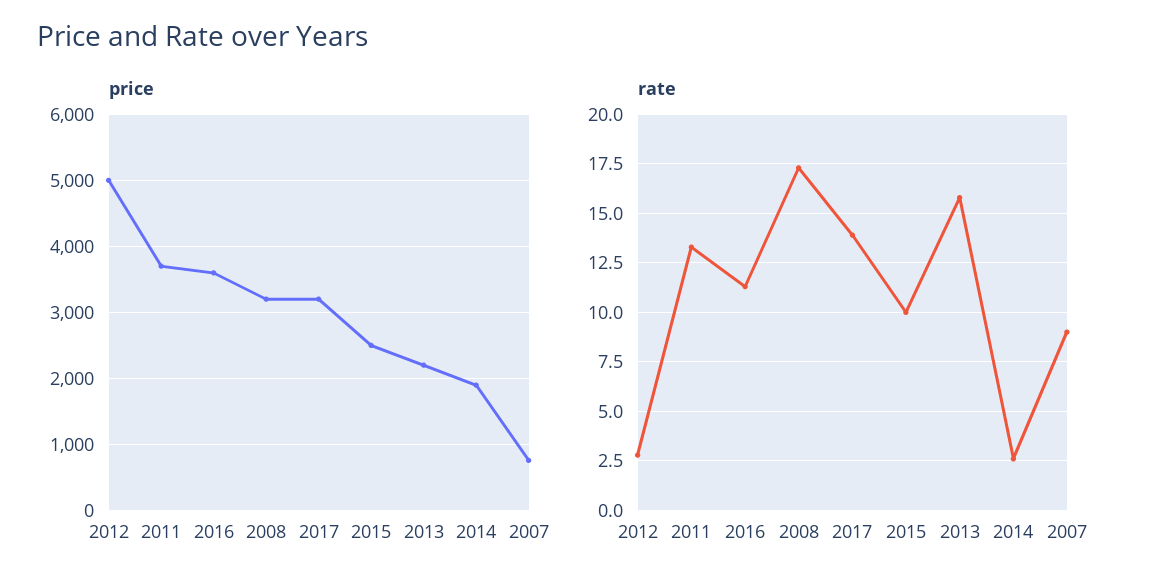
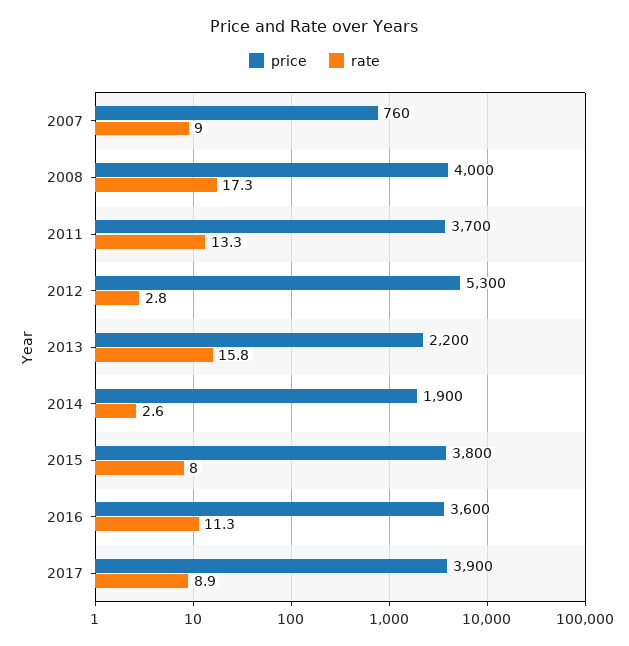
  {
    "price": {
-     "2012": 5000,
+     "2012": 5300,
      "2011": 3700,
      "2016": 3600,
-     "2008": 3200,
+     "2008": 4000,
-     "2017": 3200,
+     "2017": 3900,
-     "2015": 2500,
+     "2015": 3800,
      "2013": 2200,
      "2014": 1900,
      "2007": 760
    },
    "rate": {
      "2012": 2.8,
      "2011": 13.3,
      "2016": 11.3,
      "2008": 17.3,
-     "2017": 14,
+     "2017": 8.9,
-     "2015": 10,
+     "2015": 8,
      "2013": 15.8,
      "2014": 2.6,
      "2007": 9
    }
  }

